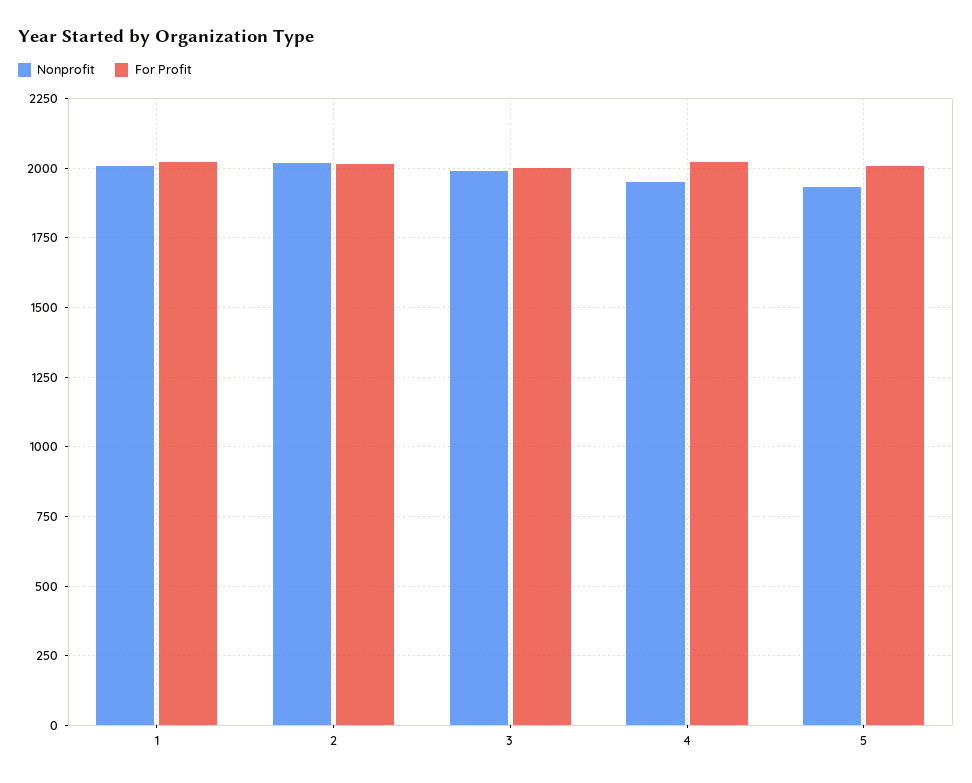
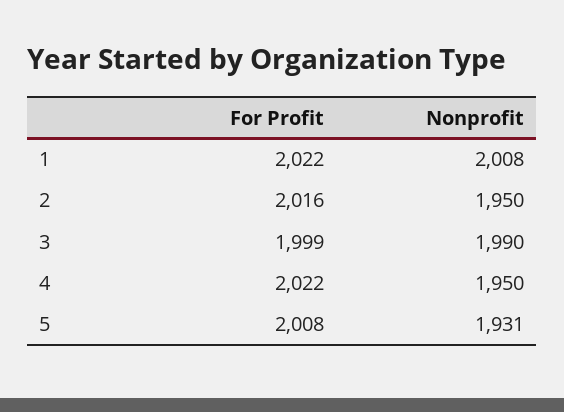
  {
    "Nonprofit": {
      "1": 2008,
-     "2": 2025,
+     "2": 1950,
      "3": 1990,
      "4": 1950,
      "5": 1931
    },
    "For Profit": {
      "1": 2022,
      "2": 2016,
      "3": 1999,
      "4": 2022,
      "5": 2008
    }
  }

